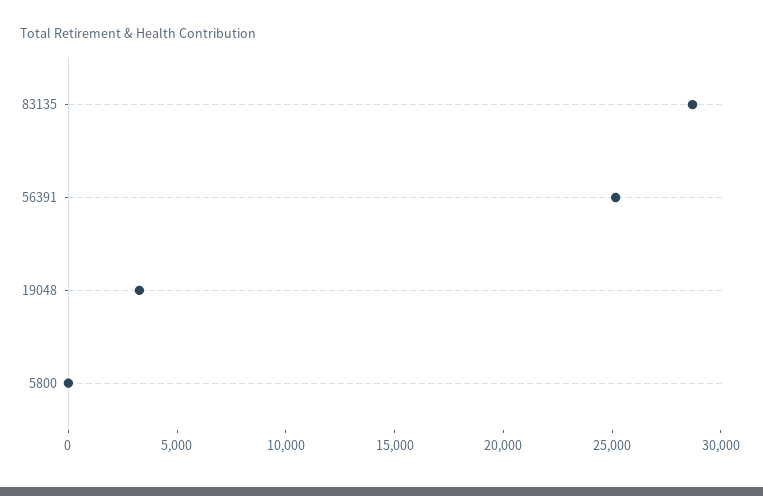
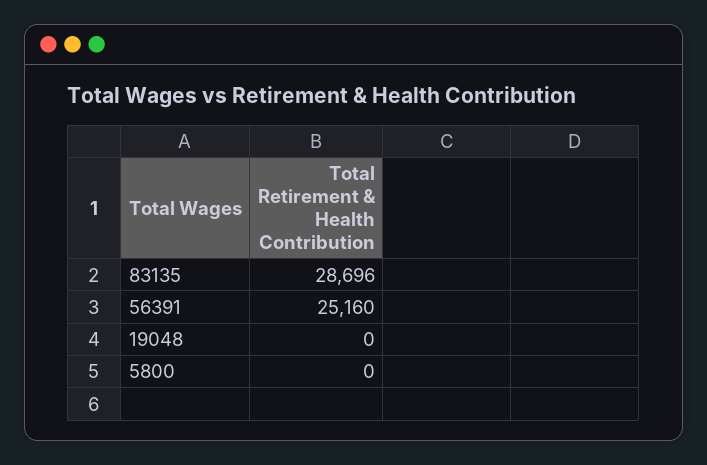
  {
    "83135": 28696,
    "56391": 25160,
-   "19048": 3000,
+   "19048": 0,
    "5800": 0
  }

